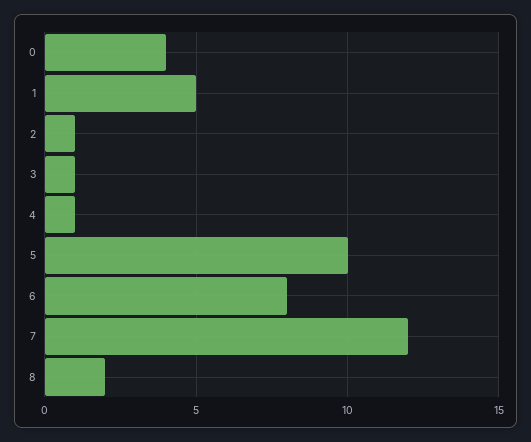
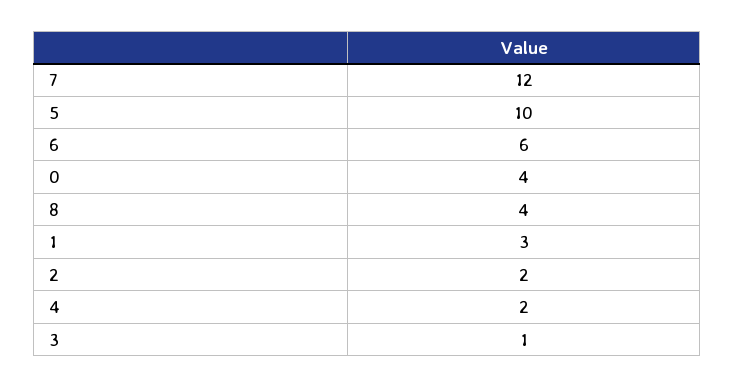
  {
    "0": 4,
-   "1": 5,
+   "1": 3,
-   "2": 1,
+   "2": 2,
    "3": 1,
-   "4": 1,
+   "4": 2,
    "5": 10,
-   "6": 8,
+   "6": 6,
    "7": 12,
-   "8": 2
+   "8": 4
  }

